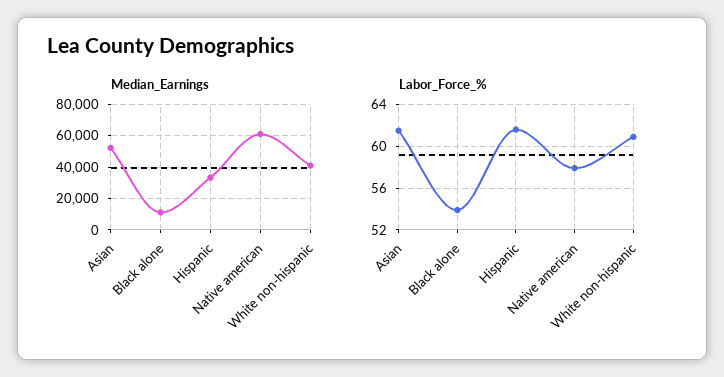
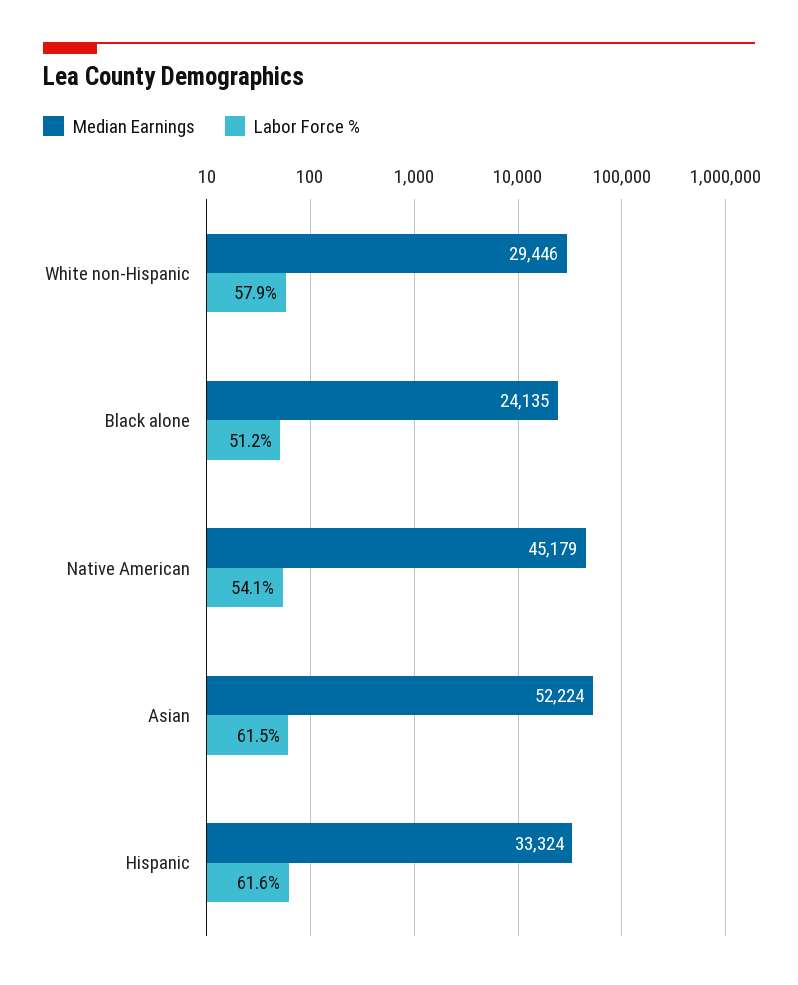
  {
    "Median_Earnings": {
      "Asian": 52224,
-     "Black alone": 10000,
+     "Black alone": 24135,
      "Hispanic": 33324,
-     "Native american": 60000,
+     "Native american": 45179,
-     "White non-hispanic": 40000
+     "White non-hispanic": 29446
    },
    "Labor_Force_%": {
      "Asian": 61.5,
-     "Black alone": 54,
+     "Black alone": 51.2,
      "Hispanic": 61.6,
-     "Native american": 58,
+     "Native american": 54.1,
-     "White non-hispanic": 61
+     "White non-hispanic": 57.9
    }
  }

